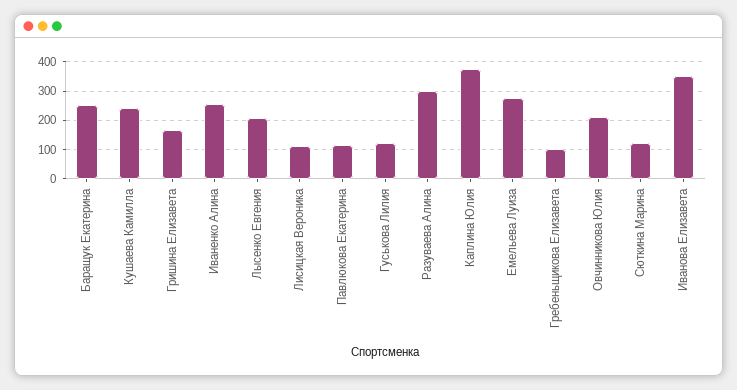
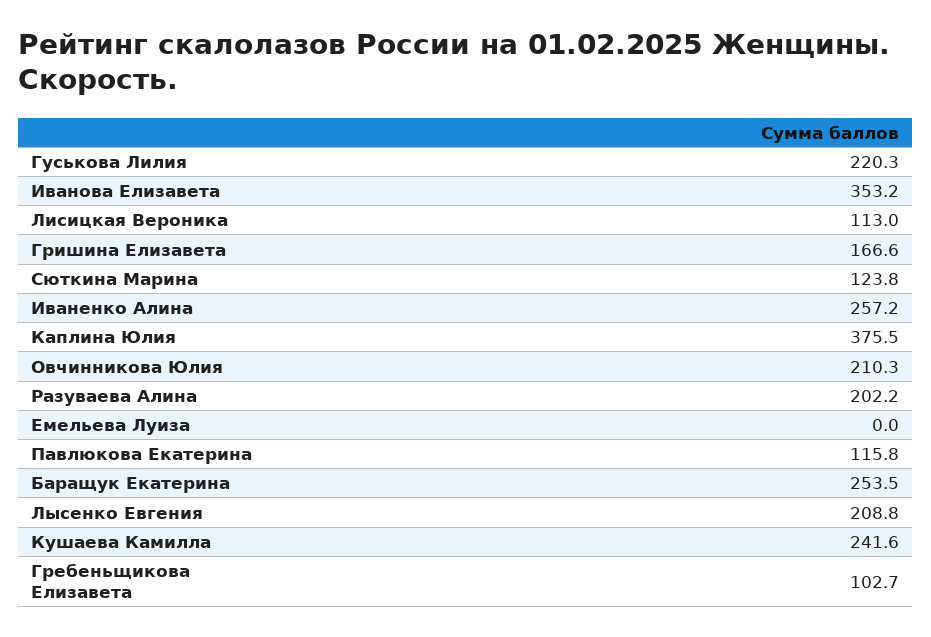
  {
    "Баращук Екатерина": 253.5,
    "Кушаева Камилла": 241.6,
    "Гришина Елизавета": 166.6,
    "Иваненко Алина": 257.2,
    "Лысенко Евгения": 208.8,
    "Лисицкая Вероника": 113,
    "Павлюкова Екатерина": 115.8,
-   "Гуськова Лилия": 125,
+   "Гуськова Лилия": 220.3,
-   "Разуваева Алина": 300,
+   "Разуваева Алина": 202.2,
    "Каплина Юлия": 375.5,
-   "Емельева Луиза": 275,
+   "Емельева Луиза": 0,
    "Гребеньщикова Елизавета": 102.7,
    "Овчинникова Юлия": 210.3,
    "Сюткина Марина": 123.8,
    "Иванова Елизавета": 353.2
  }

